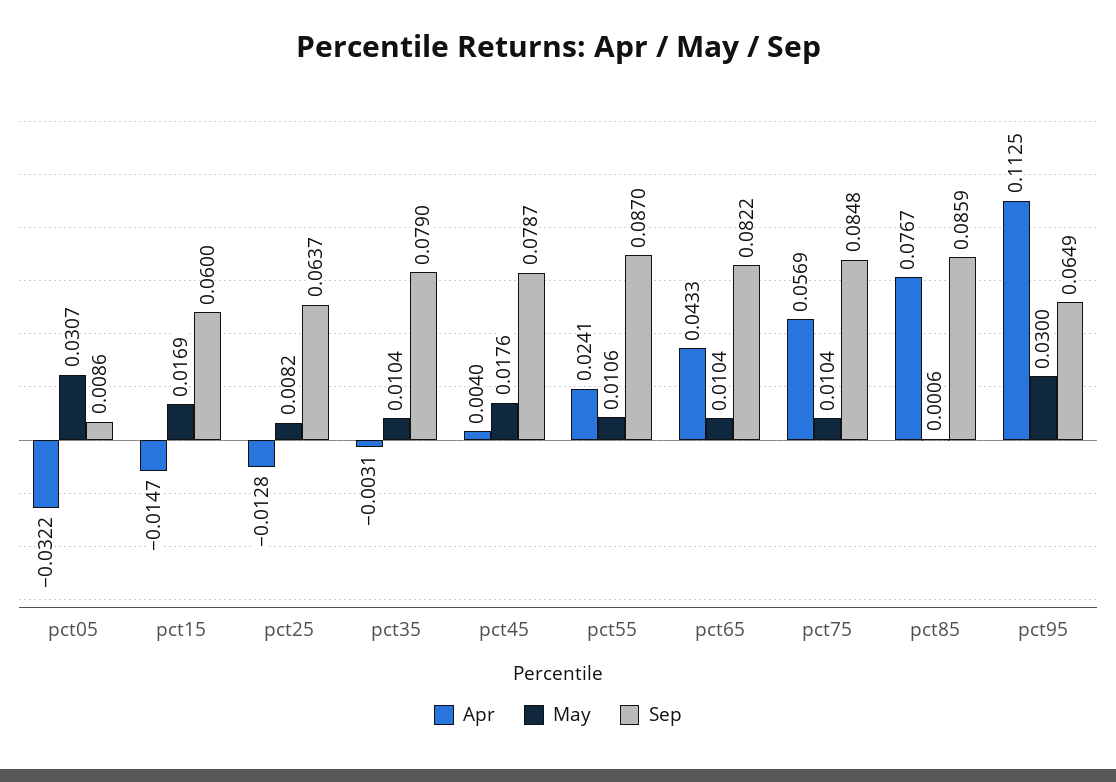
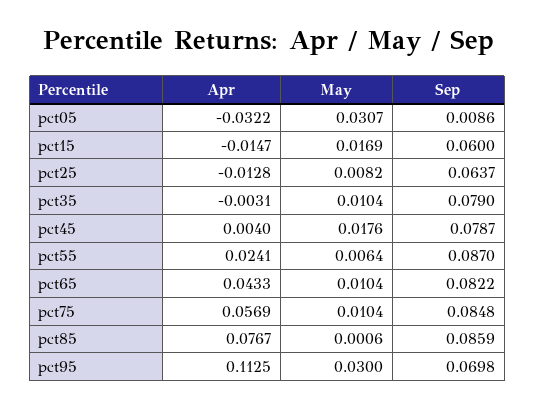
  {
    "Apr": {
      "pct05": -0.0322,
      "pct15": -0.0147,
      "pct25": -0.0128,
      "pct35": -0.0031,
      "pct45": 0.004,
      "pct55": 0.0241,
      "pct65": 0.0433,
      "pct75": 0.0569,
      "pct85": 0.0767,
      "pct95": 0.1125
    },
    "May": {
      "pct05": 0.0307,
      "pct15": 0.0169,
      "pct25": 0.0082,
      "pct35": 0.0104,
      "pct45": 0.0176,
-     "pct55": 0.0106,
+     "pct55": 0.0064,
      "pct65": 0.0104,
      "pct75": 0.0104,
      "pct85": 0.0006,
      "pct95": 0.03
    },
    "Sep": {
      "pct05": 0.0086,
      "pct15": 0.06,
      "pct25": 0.0637,
      "pct35": 0.079,
      "pct45": 0.0787,
      "pct55": 0.087,
      "pct65": 0.0822,
      "pct75": 0.0848,
      "pct85": 0.0859,
-     "pct95": 0.0649
+     "pct95": 0.0698
    }
  }

